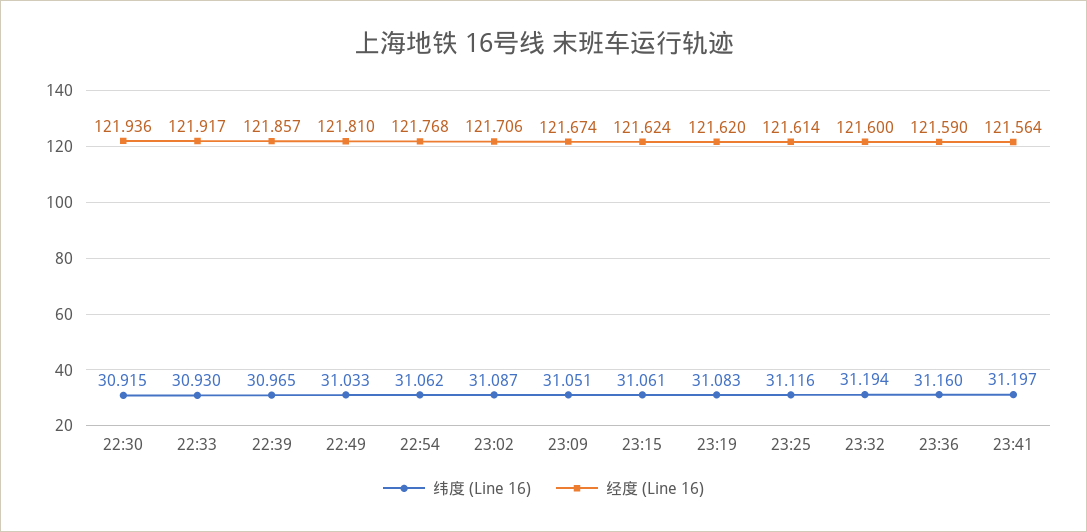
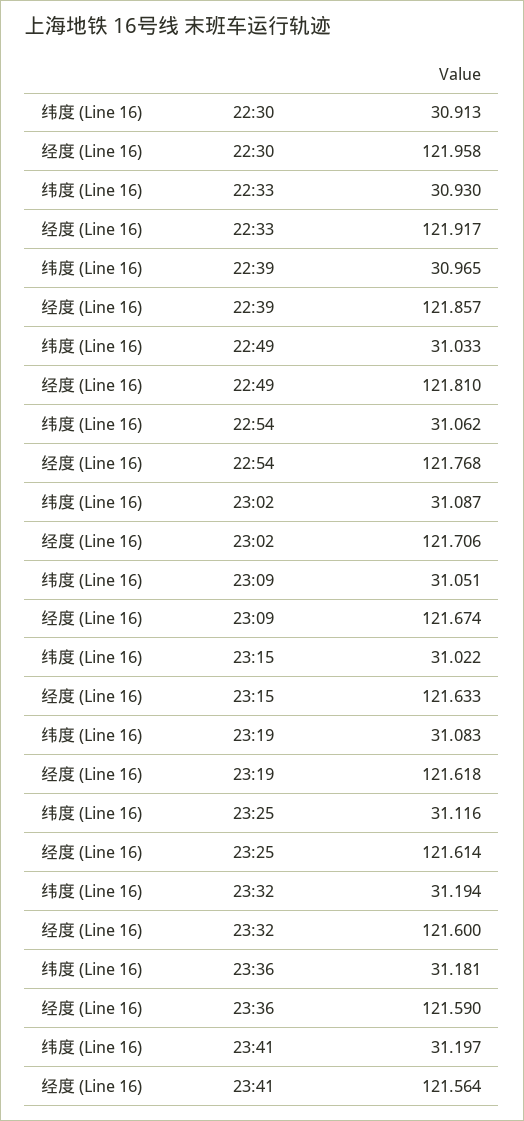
  {
    "纬度 (Line 16)": {
-     "22:30": 30.915,
+     "22:30": 30.913,
      "22:33": 30.93,
      "22:39": 30.965,
      "22:49": 31.033,
      "22:54": 31.062,
      "23:02": 31.087,
      "23:09": 31.051,
-     "23:15": 31.061,
+     "23:15": 31.022,
      "23:19": 31.083,
      "23:25": 31.116,
      "23:32": 31.194,
-     "23:36": 31.16,
+     "23:36": 31.181,
      "23:41": 31.197
    },
    "经度 (Line 16)": {
-     "22:30": 121.936,
+     "22:30": 121.958,
      "22:33": 121.917,
      "22:39": 121.857,
      "22:49": 121.81,
      "22:54": 121.768,
      "23:02": 121.706,
      "23:09": 121.674,
-     "23:15": 121.624,
+     "23:15": 121.633,
-     "23:19": 121.62,
+     "23:19": 121.618,
      "23:25": 121.614,
      "23:32": 121.6,
      "23:36": 121.59,
      "23:41": 121.564
    }
  }

